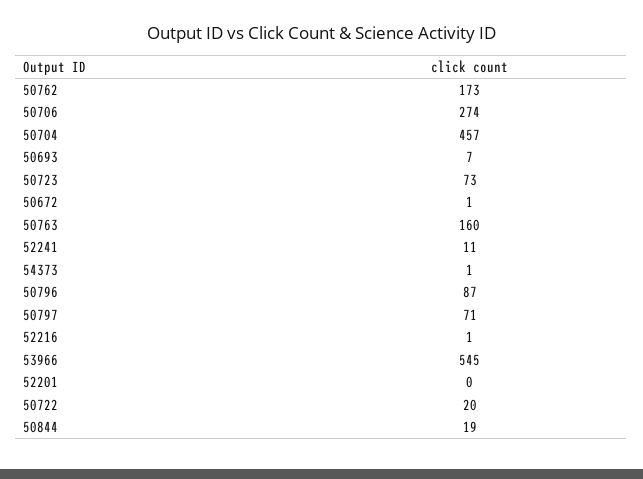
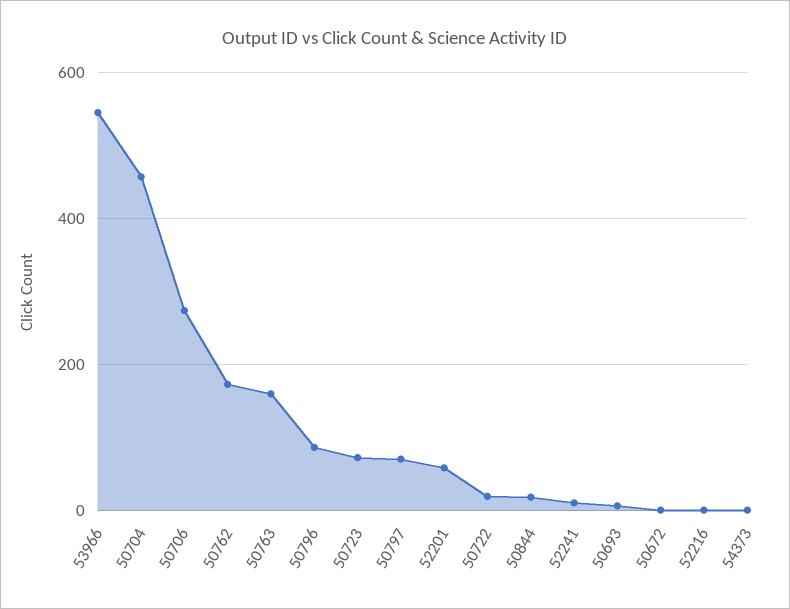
  {
    "50762": 173,
    "50706": 274,
    "50704": 457,
    "50693": 7,
    "50723": 73,
    "50672": 1,
    "50763": 160,
    "52241": 11,
    "54373": 1,
    "50796": 87,
    "50797": 71,
    "52216": 1,
    "53966": 545,
-   "52201": 0,
+   "52201": 60,
    "50722": 20,
    "50844": 19
  }

